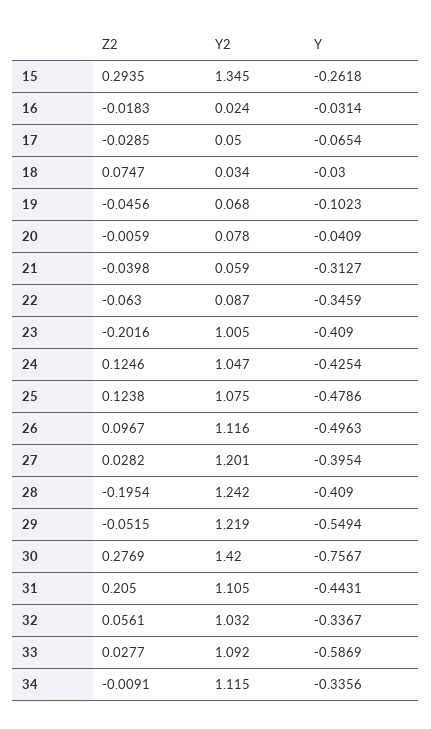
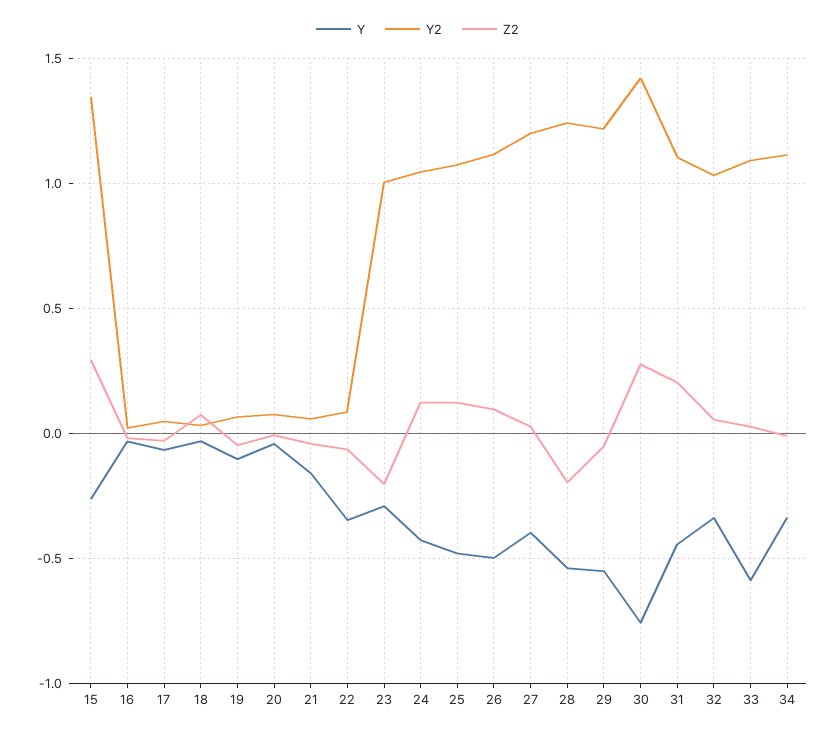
  {
    "Z2": {
      "15": 0.2935,
      "16": -0.0183,
      "17": -0.0285,
      "18": 0.0747,
      "19": -0.0456,
      "20": -0.0059,
      "21": -0.0398,
      "22": -0.063,
      "23": -0.2016,
      "24": 0.1246,
      "25": 0.1238,
      "26": 0.0967,
      "27": 0.0282,
      "28": -0.1954,
      "29": -0.0515,
      "30": 0.2769,
      "31": 0.205,
      "32": 0.0561,
      "33": 0.0277,
      "34": -0.0091
    },
    "Y2": {
      "15": 1.345,
      "16": 0.024,
      "17": 0.05,
      "18": 0.034,
      "19": 0.068,
      "20": 0.078,
      "21": 0.059,
      "22": 0.087,
      "23": 1.005,
      "24": 1.047,
      "25": 1.075,
      "26": 1.116,
      "27": 1.201,
      "28": 1.242,
      "29": 1.219,
      "30": 1.42,
      "31": 1.105,
      "32": 1.032,
      "33": 1.092,
      "34": 1.115
    },
    "Y": {
      "15": -0.2618,
      "16": -0.0314,
      "17": -0.0654,
      "18": -0.03,
      "19": -0.1023,
      "20": -0.0409,
-     "21": -0.3127,
+     "21": -0.15,
      "22": -0.3459,
-     "23": -0.409,
+     "23": -0.3,
      "24": -0.4254,
      "25": -0.4786,
      "26": -0.4963,
      "27": -0.3954,
-     "28": -0.409,
+     "28": -0.55,
      "29": -0.5494,
      "30": -0.7567,
      "31": -0.4431,
      "32": -0.3367,
      "33": -0.5869,
      "34": -0.3356
    }
  }

